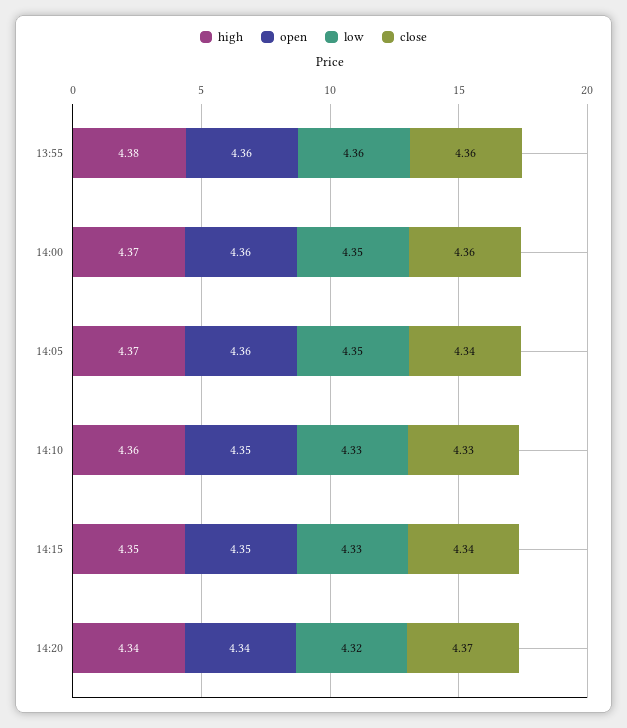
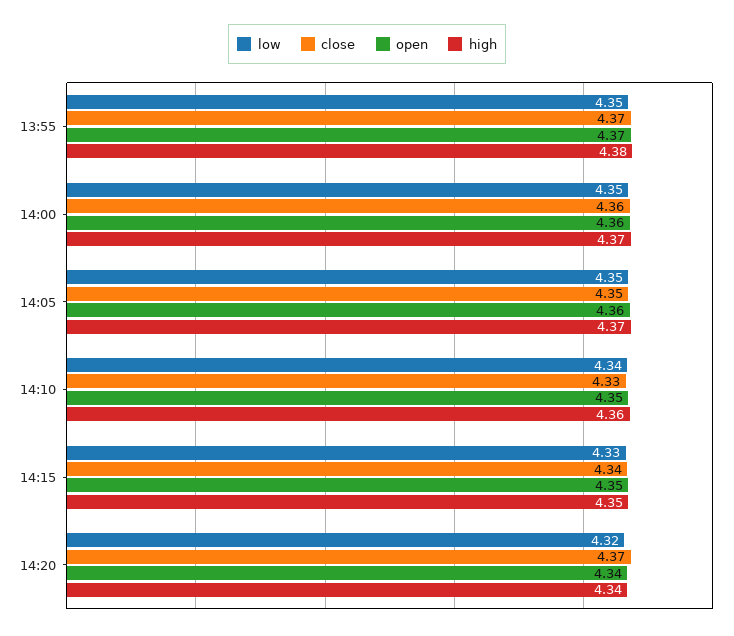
  {
    "high": {
      "13:55": 4.38,
      "14:00": 4.37,
      "14:05": 4.37,
      "14:10": 4.36,
      "14:15": 4.35,
      "14:20": 4.34
    },
    "open": {
-     "13:55": 4.36,
+     "13:55": 4.37,
      "14:00": 4.36,
      "14:05": 4.36,
      "14:10": 4.35,
      "14:15": 4.35,
      "14:20": 4.34
    },
    "low": {
-     "13:55": 4.36,
+     "13:55": 4.35,
      "14:00": 4.35,
      "14:05": 4.35,
-     "14:10": 4.33,
+     "14:10": 4.34,
      "14:15": 4.33,
      "14:20": 4.32
    },
    "close": {
-     "13:55": 4.36,
+     "13:55": 4.37,
      "14:00": 4.36,
-     "14:05": 4.34,
+     "14:05": 4.35,
      "14:10": 4.33,
      "14:15": 4.34,
      "14:20": 4.37
    }
  }

